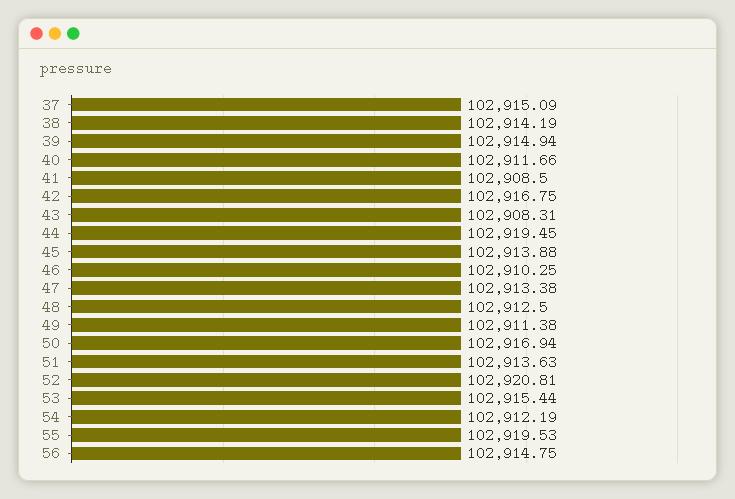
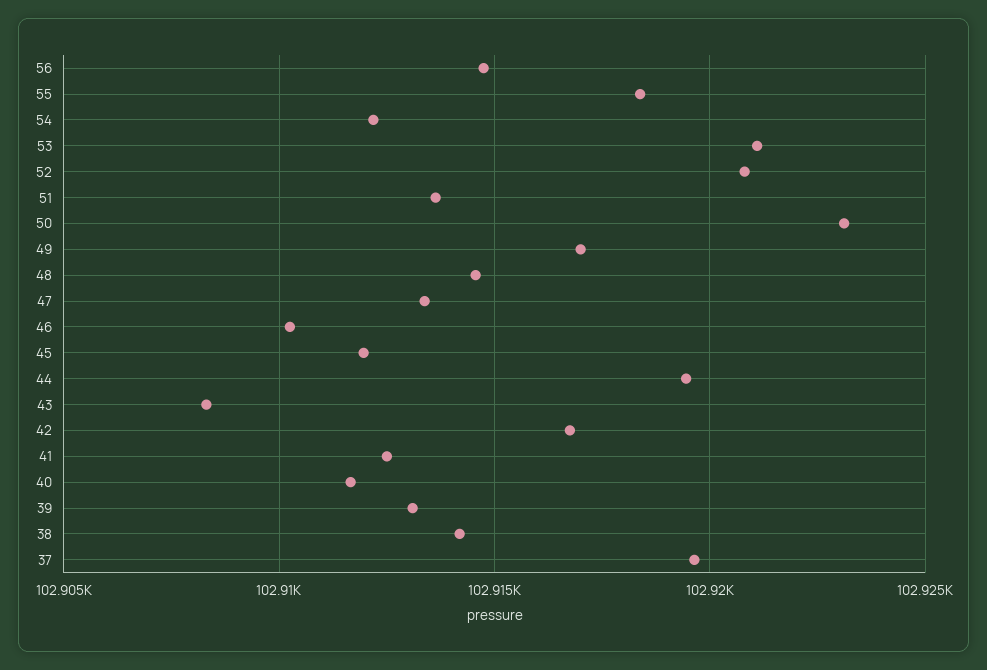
  {
-   "37": 102915.09,
+   "37": 102919.5,
    "38": 102914.19,
-   "39": 102914.94,
+   "39": 102913,
    "40": 102911.66,
-   "41": 102908.5,
+   "41": 102912.5,
    "42": 102916.75,
    "43": 102908.31,
    "44": 102919.45,
-   "45": 102913.88,
+   "45": 102912,
    "46": 102910.25,
    "47": 102913.38,
-   "48": 102912.5,
+   "48": 102914.5,
-   "49": 102911.38,
+   "49": 102917,
-   "50": 102916.94,
+   "50": 102923,
    "51": 102913.63,
    "52": 102920.81,
-   "53": 102915.44,
+   "53": 102921,
    "54": 102912.19,
-   "55": 102919.53,
+   "55": 102918.5,
    "56": 102914.75
  }

